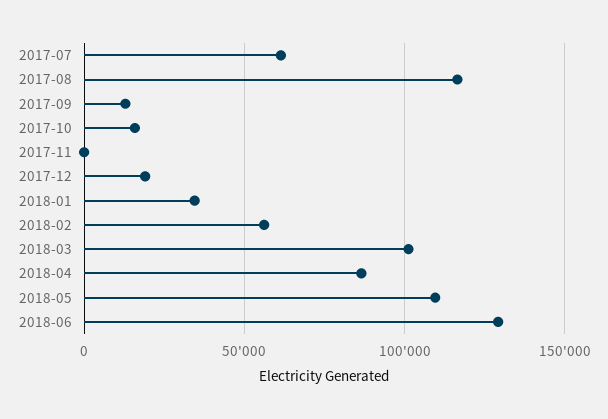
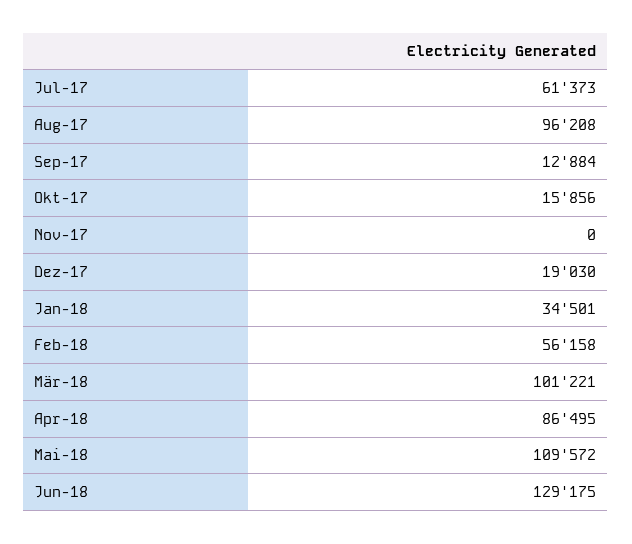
  {
    "2017-07": 61373,
-   "2017-08": 115000,
+   "2017-08": 96208,
    "2017-09": 12884,
    "2017-10": 15856,
    "2017-11": 0,
    "2017-12": 19030,
    "2018-01": 34501,
    "2018-02": 56158,
    "2018-03": 101221,
    "2018-04": 86495,
    "2018-05": 109572,
    "2018-06": 129175
  }

